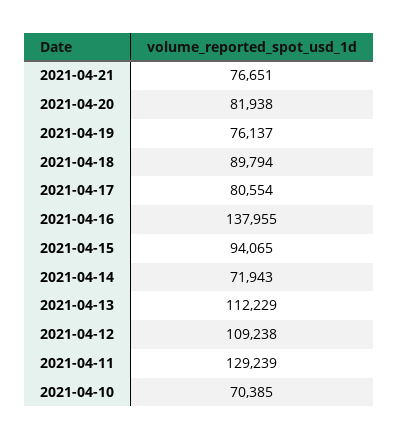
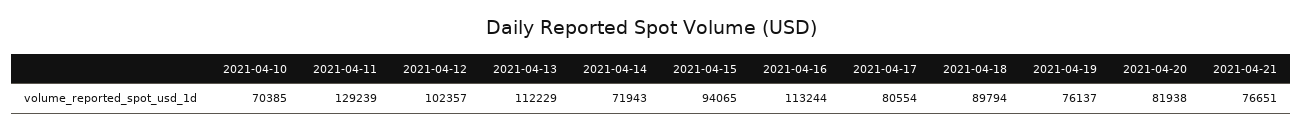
  {
    "2021-04-21": 76651,
    "2021-04-20": 81938,
    "2021-04-19": 76137,
    "2021-04-18": 89794,
    "2021-04-17": 80554,
-   "2021-04-16": 137955,
+   "2021-04-16": 113244,
    "2021-04-15": 94065,
    "2021-04-14": 71943,
    "2021-04-13": 112229,
-   "2021-04-12": 109238,
+   "2021-04-12": 102357,
    "2021-04-11": 129239,
    "2021-04-10": 70385
  }

